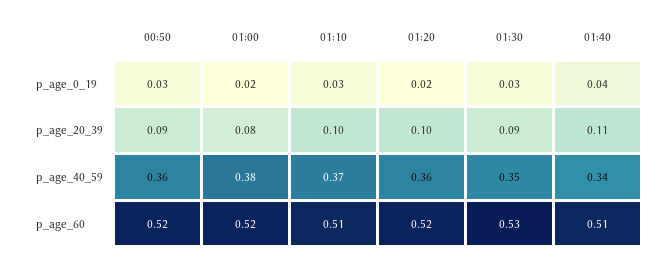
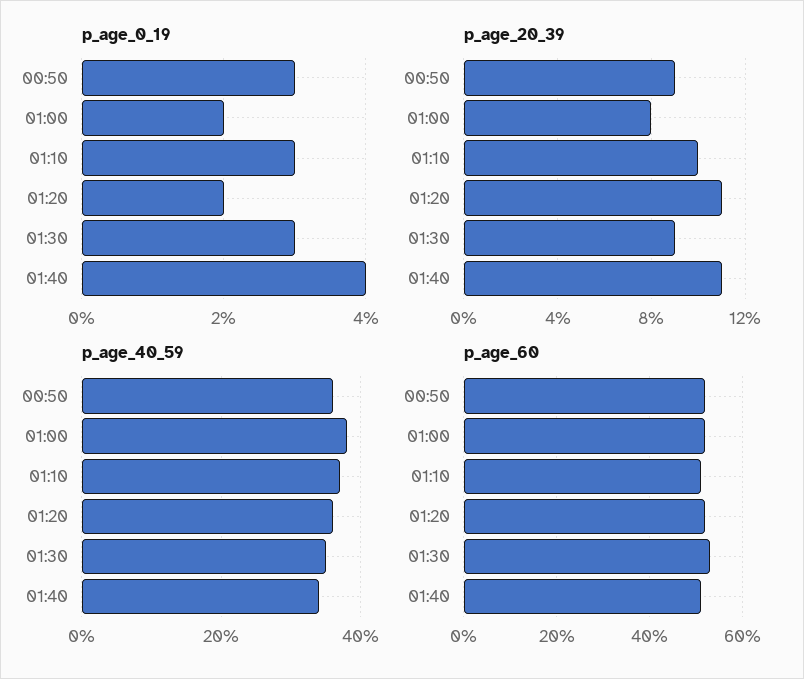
  {
    "p_age_0_19": {
      "00:50": 0.03,
      "01:00": 0.02,
      "01:10": 0.03,
      "01:20": 0.02,
      "01:30": 0.03,
      "01:40": 0.04
    },
    "p_age_20_39": {
      "00:50": 0.09,
      "01:00": 0.08,
      "01:10": 0.1,
-     "01:20": 0.1,
+     "01:20": 0.11,
      "01:30": 0.09,
      "01:40": 0.11
    },
    "p_age_40_59": {
      "00:50": 0.36,
      "01:00": 0.38,
      "01:10": 0.37,
      "01:20": 0.36,
      "01:30": 0.35,
      "01:40": 0.34
    },
    "p_age_60": {
      "00:50": 0.52,
      "01:00": 0.52,
      "01:10": 0.51,
      "01:20": 0.52,
      "01:30": 0.53,
      "01:40": 0.51
    }
  }

